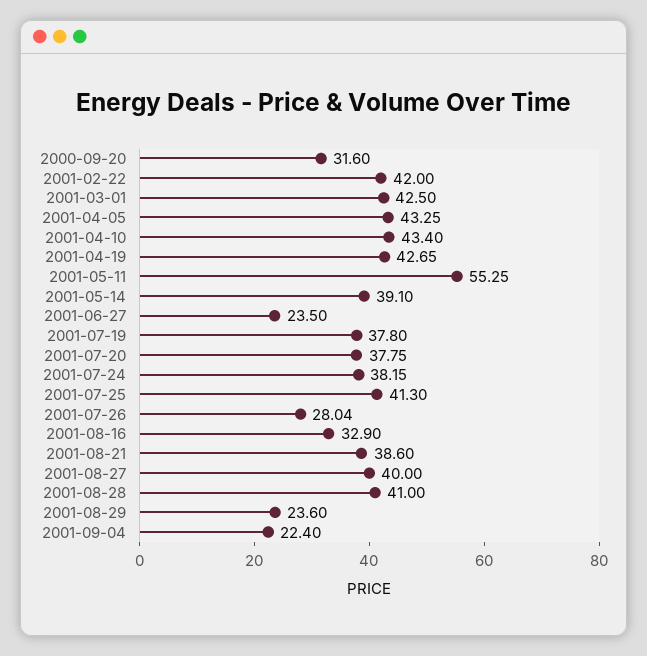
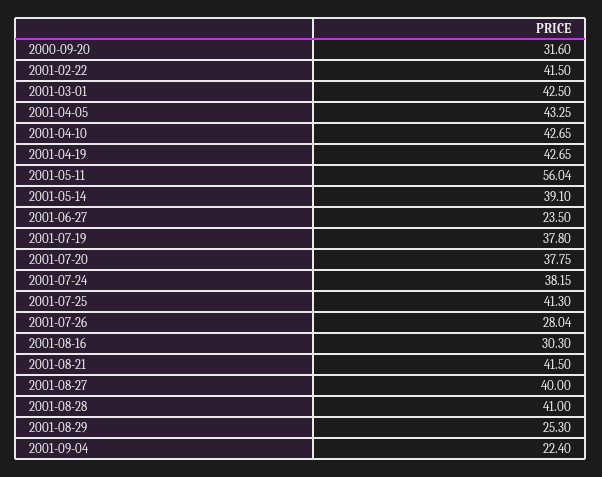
  {
    "2000-09-20": 31.6,
-   "2001-02-22": 42,
+   "2001-02-22": 41.5,
    "2001-03-01": 42.5,
    "2001-04-05": 43.25,
-   "2001-04-10": 43.4,
+   "2001-04-10": 42.65,
    "2001-04-19": 42.65,
-   "2001-05-11": 55.25,
+   "2001-05-11": 56.04,
    "2001-05-14": 39.1,
    "2001-06-27": 23.5,
    "2001-07-19": 37.8,
    "2001-07-20": 37.75,
    "2001-07-24": 38.15,
    "2001-07-25": 41.3,
    "2001-07-26": 28.04,
-   "2001-08-16": 32.9,
+   "2001-08-16": 30.3,
-   "2001-08-21": 38.6,
+   "2001-08-21": 41.5,
    "2001-08-27": 40,
    "2001-08-28": 41,
-   "2001-08-29": 23.6,
+   "2001-08-29": 25.3,
    "2001-09-04": 22.4
  }

